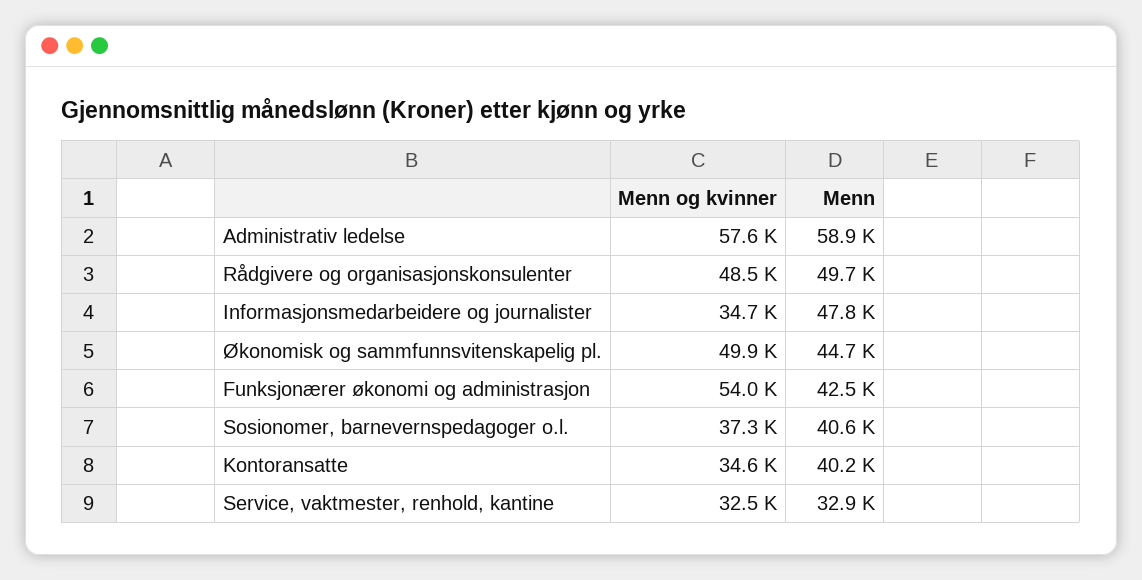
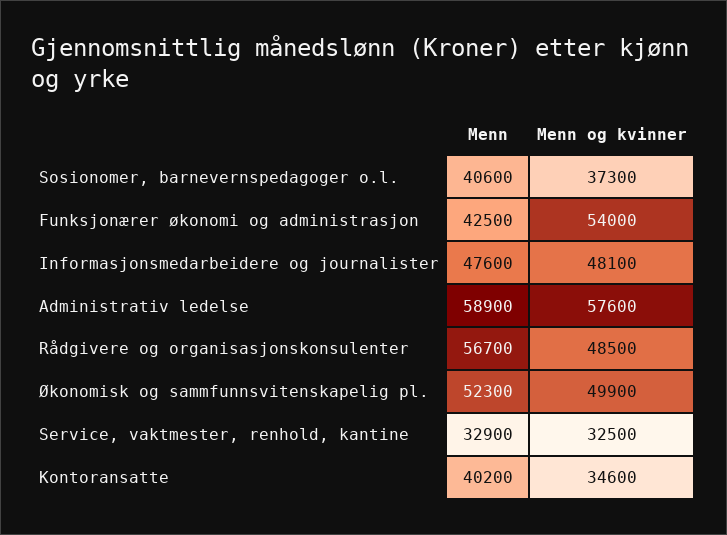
  {
    "Menn og kvinner": {
      "Administrativ ledelse": 57600,
      "Rådgivere og organisasjonskonsulenter": 48500,
-     "Informasjonsmedarbeidere og journalister": 34700,
+     "Informasjonsmedarbeidere og journalister": 48100,
      "Økonomisk og sammfunnsvitenskapelig pl.": 49900,
      "Funksjonærer økonomi og administrasjon": 54000,
      "Sosionomer, barnevernspedagoger o.l.": 37300,
      "Kontoransatte": 34600,
      "Service, vaktmester, renhold, kantine": 32500
    },
    "Menn": {
      "Administrativ ledelse": 58900,
-     "Rådgivere og organisasjonskonsulenter": 49700,
+     "Rådgivere og organisasjonskonsulenter": 56700,
-     "Informasjonsmedarbeidere og journalister": 47800,
+     "Informasjonsmedarbeidere og journalister": 47600,
-     "Økonomisk og sammfunnsvitenskapelig pl.": 44700,
+     "Økonomisk og sammfunnsvitenskapelig pl.": 52300,
      "Funksjonærer økonomi og administrasjon": 42500,
      "Sosionomer, barnevernspedagoger o.l.": 40600,
      "Kontoransatte": 40200,
      "Service, vaktmester, renhold, kantine": 32900
    }
  }

